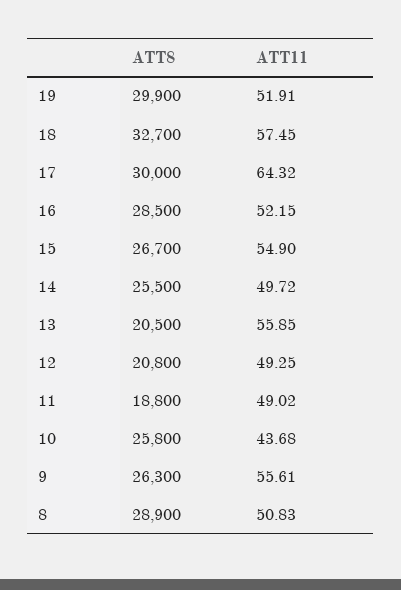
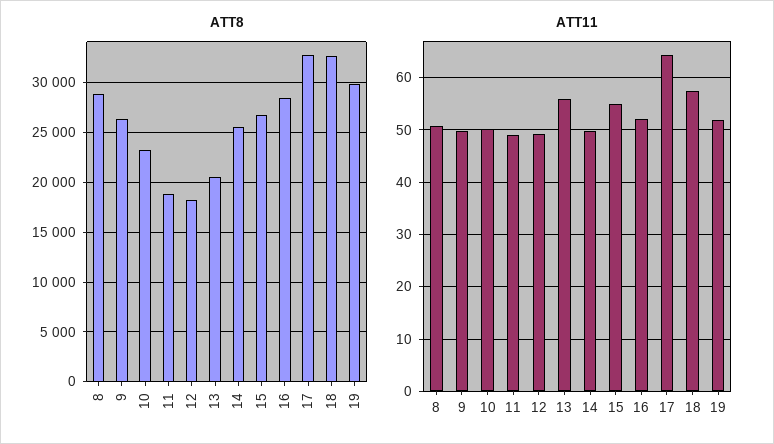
  {
    "ATT8": {
      "19": 29900,
      "18": 32700,
-     "17": 30000,
+     "17": 33000,
      "16": 28500,
      "15": 26700,
      "14": 25500,
      "13": 20500,
-     "12": 20800,
+     "12": 18000,
      "11": 18800,
-     "10": 25800,
+     "10": 23000,
      "9": 26300,
      "8": 28900
    },
    "ATT11": {
      "19": 51.91,
      "18": 57.45,
      "17": 64.32,
      "16": 52.15,
      "15": 54.9,
      "14": 49.72,
      "13": 55.85,
      "12": 49.25,
      "11": 49.02,
-     "10": 43.68,
+     "10": 50,
-     "9": 55.61,
+     "9": 50,
      "8": 50.83
    }
  }

